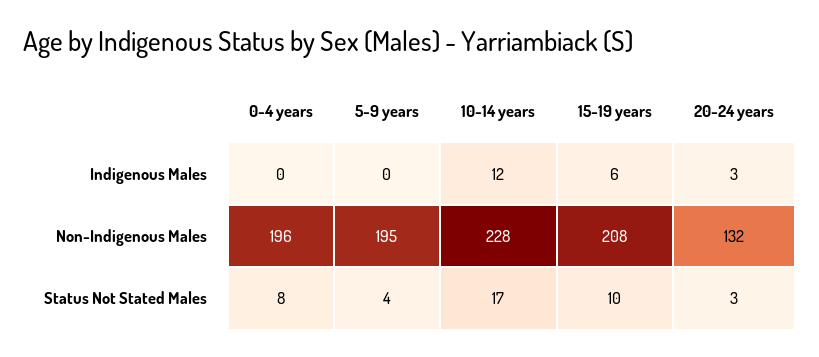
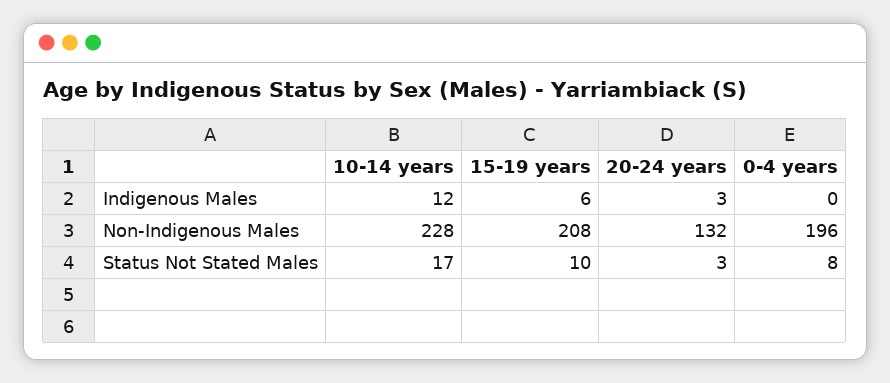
  {
    "0-4 years": {
      "Indigenous Males": 0,
      "Non-Indigenous Males": 196,
      "Status Not Stated Males": 8
    },
-   "5-9 years": {
-     "Indigenous Males": 0,
-     "Non-Indigenous Males": 195,
-     "Status Not Stated Males": 4
-   },
    "10-14 years": {
      "Indigenous Males": 12,
      "Non-Indigenous Males": 228,
      "Status Not Stated Males": 17
    },
    "15-19 years": {
      "Indigenous Males": 6,
      "Non-Indigenous Males": 208,
      "Status Not Stated Males": 10
    },
    "20-24 years": {
      "Indigenous Males": 3,
      "Non-Indigenous Males": 132,
      "Status Not Stated Males": 3
    }
  }

